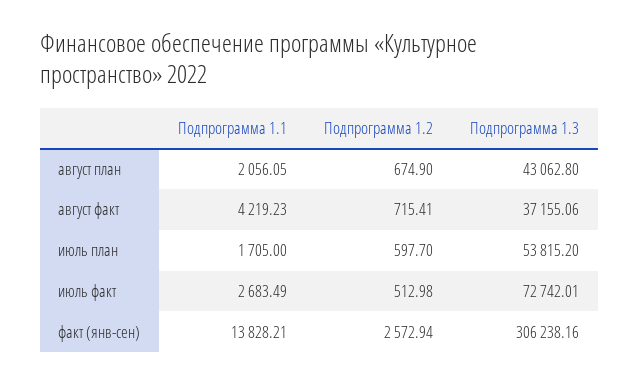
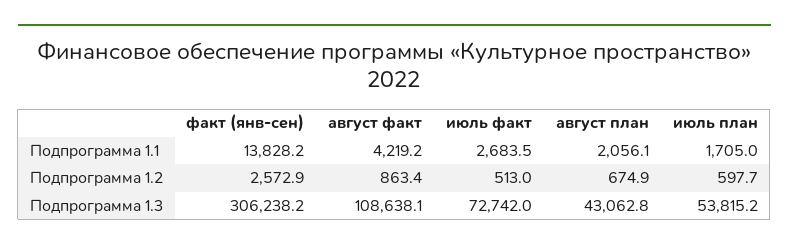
  {
    "Подпрограмма 1.1": {
      "август план": 2056.05,
      "август факт": 4219.23,
      "июль план": 1705,
      "июль факт": 2683.49,
      "факт (янв-сен)": 13828.21
    },
    "Подпрограмма 1.2": {
      "август план": 674.9,
-     "август факт": 715.41,
+     "август факт": 863.4,
      "июль план": 597.7,
      "июль факт": 512.98,
      "факт (янв-сен)": 2572.94
    },
    "Подпрограмма 1.3": {
      "август план": 43062.8,
-     "август факт": 37155.06,
+     "август факт": 108638.1,
      "июль план": 53815.2,
      "июль факт": 72742.01,
      "факт (янв-сен)": 306238.16
    }
  }

